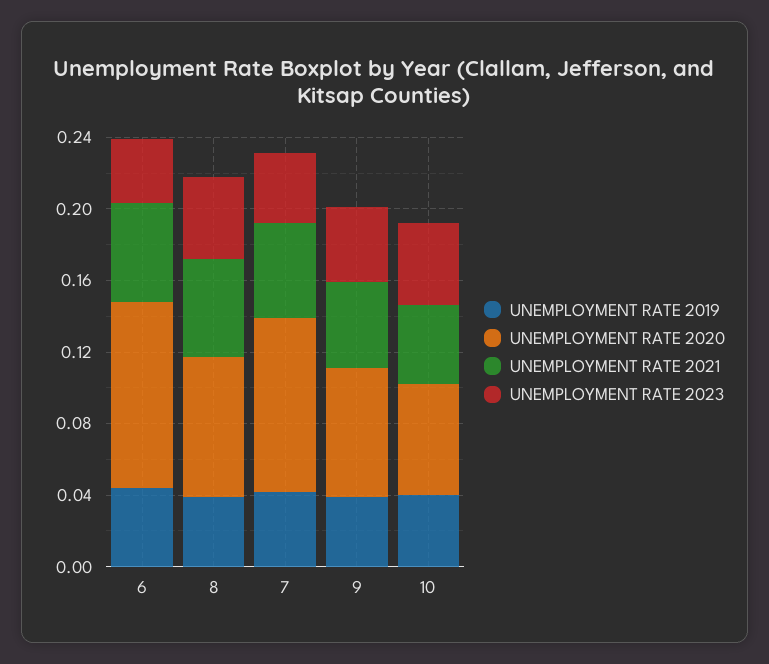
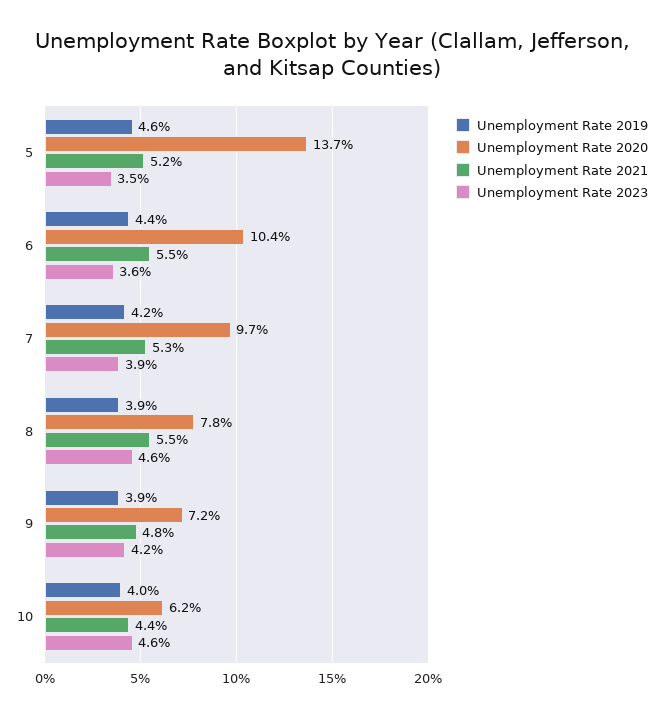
  {
    "UNEMPLOYMENT RATE 2019": {
      "6": 0.044,
      "8": 0.039,
      "7": 0.042,
      "9": 0.039,
-     "10": 0.04
+     "10": 0.04,
+     "5": 0.046
    },
    "UNEMPLOYMENT RATE 2020": {
      "6": 0.104,
      "8": 0.078,
      "7": 0.097,
      "9": 0.072,
-     "10": 0.062
+     "10": 0.062,
+     "5": 0.137
    },
    "UNEMPLOYMENT RATE 2021": {
      "6": 0.055,
      "8": 0.055,
      "7": 0.053,
      "9": 0.048,
-     "10": 0.044
+     "10": 0.044,
+     "5": 0.052
    },
    "UNEMPLOYMENT RATE 2023": {
      "6": 0.036,
      "8": 0.046,
      "7": 0.039,
      "9": 0.042,
-     "10": 0.046
+     "10": 0.046,
+     "5": 0.035
    }
  }

